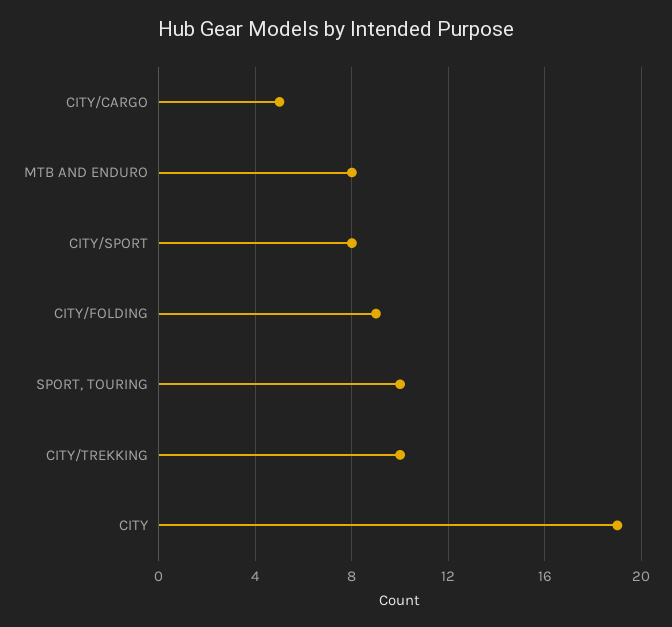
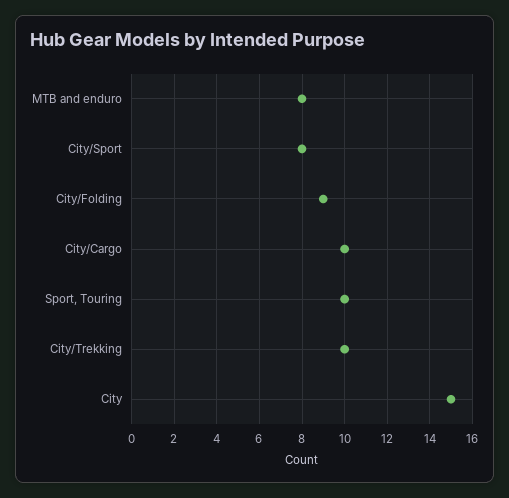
  {
-   "CITY/CARGO": 5,
+   "CITY/CARGO": 10,
    "MTB AND ENDURO": 8,
    "CITY/SPORT": 8,
    "CITY/FOLDING": 9,
    "SPORT, TOURING": 10,
    "CITY/TREKKING": 10,
-   "CITY": 19
+   "CITY": 15
  }

